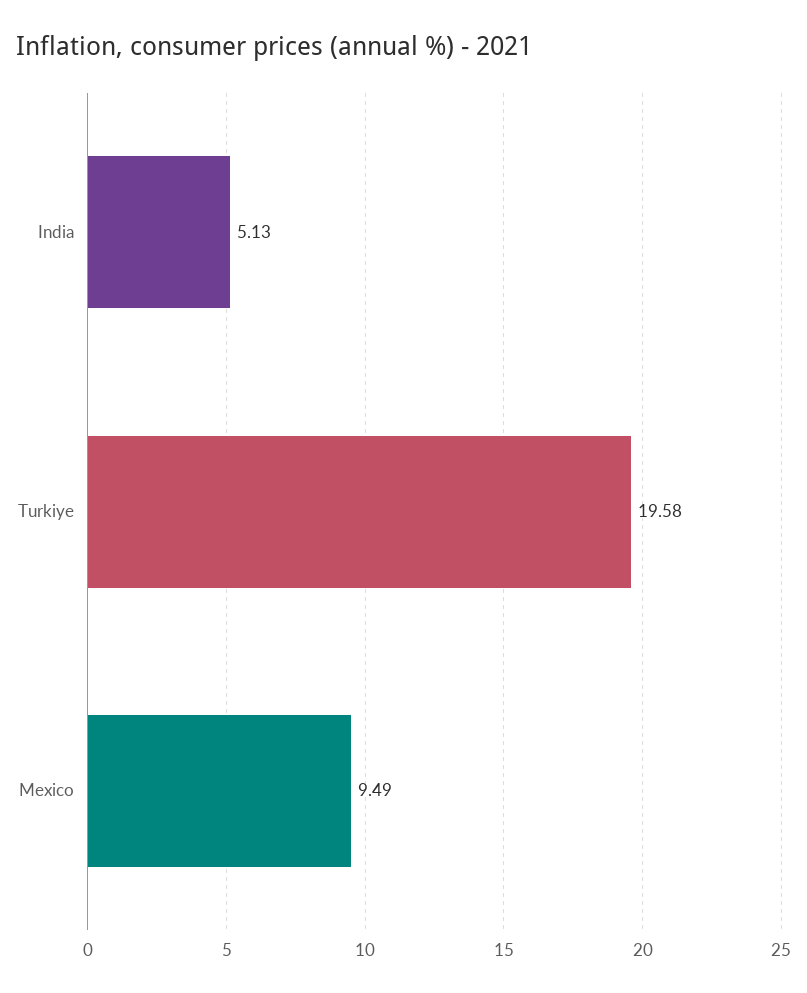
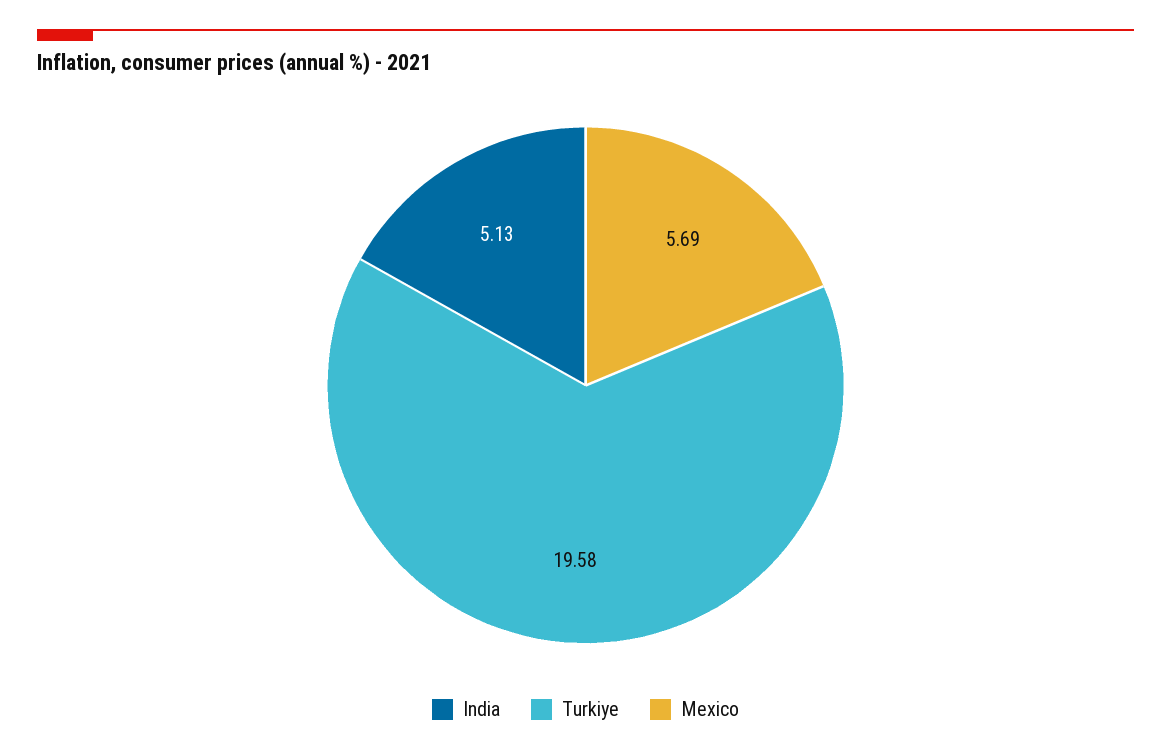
  {
    "India": 5.13,
    "Turkiye": 19.58,
-   "Mexico": 9.49
+   "Mexico": 5.69
  }

